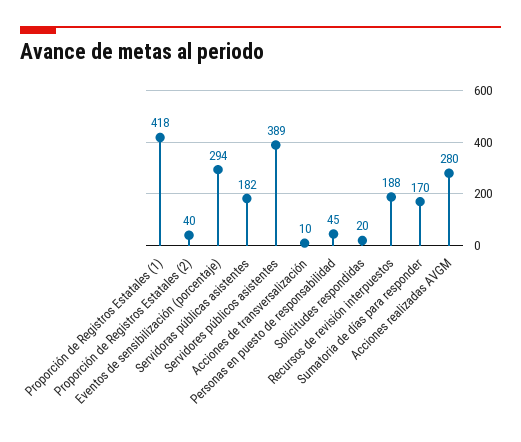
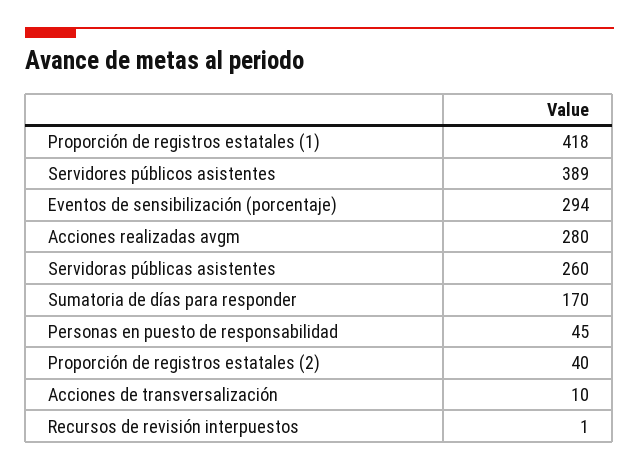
  {
    "Proporción de Registros Estatales (1)": 418,
    "Proporción de Registros Estatales (2)": 40,
    "Eventos de sensibilización (porcentaje)": 294,
-   "Servidoras públicas asistentes": 182,
+   "Servidoras públicas asistentes": 260,
    "Servidores públicos asistentes": 389,
    "Acciones de transversalización": 10,
    "Personas en puesto de responsabilidad": 45,
-   "Solicitudes respondidas": 20,
-   "Recursos de revisión interpuestos": 188,
+   "Recursos de revisión interpuestos": 1,
    "Sumatoria de días para responder": 170,
    "Acciones realizadas AVGM": 280
  }

